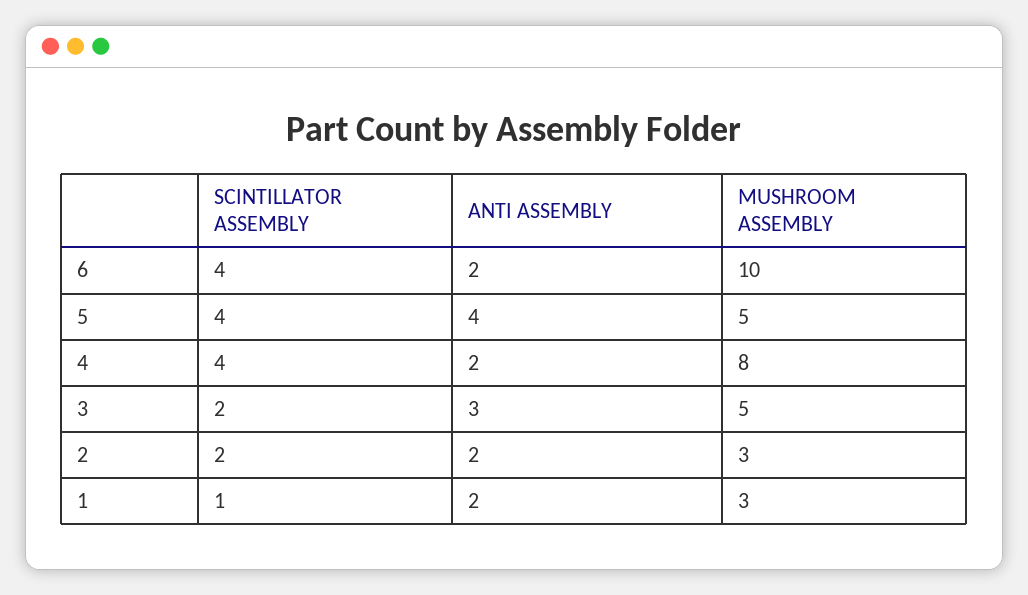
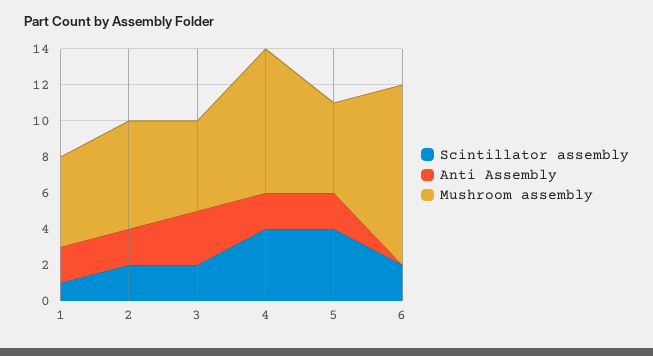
  {
    "SCINTILLATOR ASSEMBLY": {
-     "6": 4,
+     "6": 2,
      "5": 4,
      "4": 4,
      "3": 2,
      "2": 2,
      "1": 1
    },
    "ANTI ASSEMBLY": {
-     "6": 2,
+     "6": 0,
-     "5": 4,
+     "5": 2,
      "4": 2,
      "3": 3,
      "2": 2,
      "1": 2
    },
    "MUSHROOM ASSEMBLY": {
      "6": 10,
      "5": 5,
      "4": 8,
      "3": 5,
-     "2": 3,
+     "2": 6,
-     "1": 3
+     "1": 5
    }
  }

